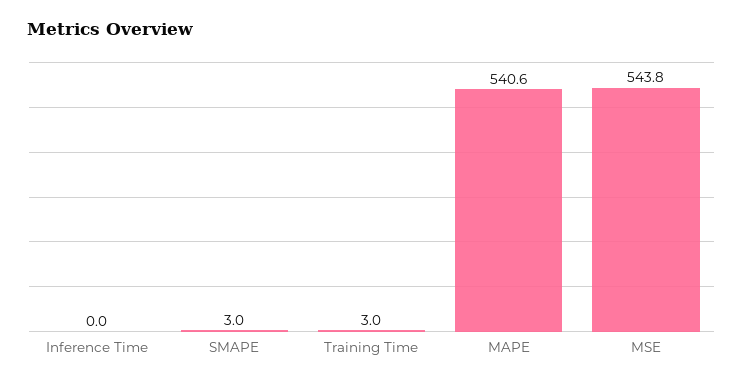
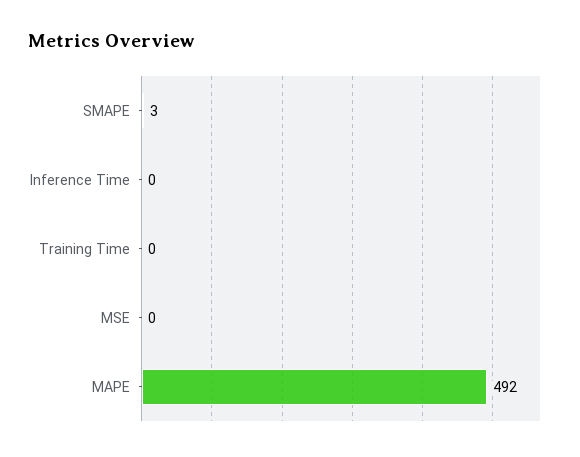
  {
    "Inference Time": 0,
    "SMAPE": 3,
-   "Training Time": 3,
+   "Training Time": 0,
-   "MAPE": 540.6,
+   "MAPE": 492,
-   "MSE": 543.8
+   "MSE": 0
  }

